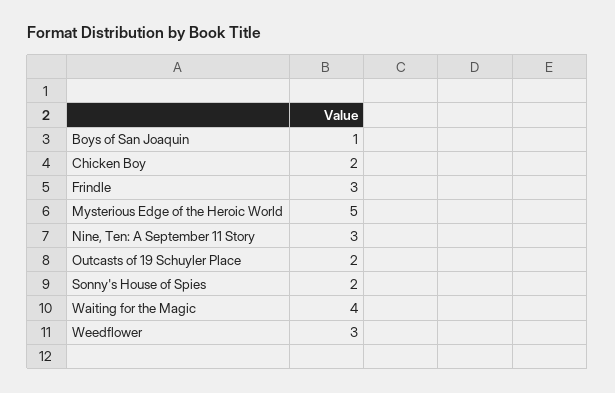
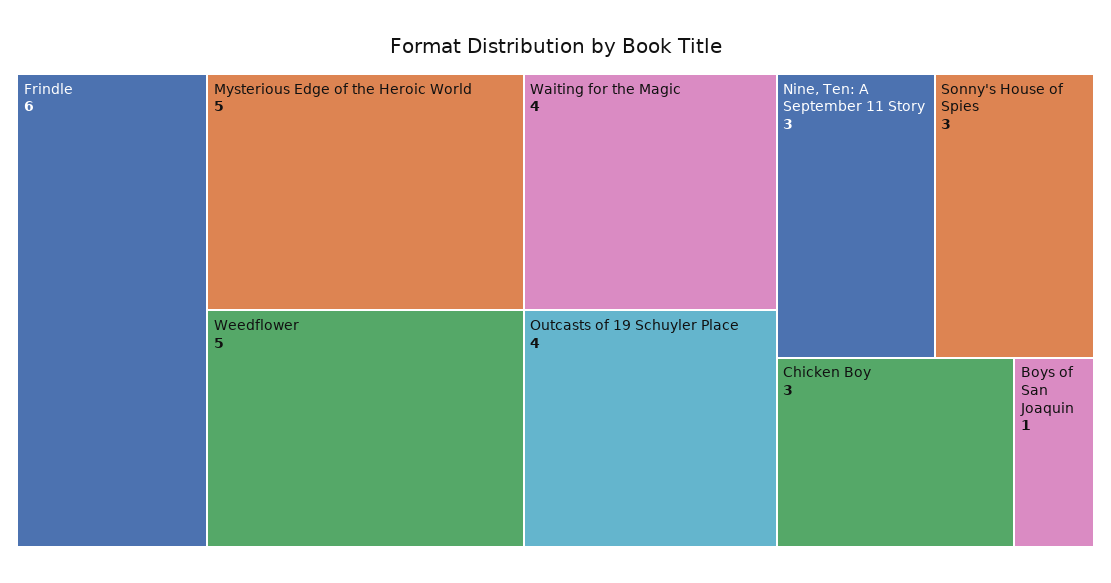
  {
    "Boys of San Joaquin": 1,
-   "Chicken Boy": 2,
+   "Chicken Boy": 3,
-   "Frindle": 3,
+   "Frindle": 6,
    "Mysterious Edge of the Heroic World": 5,
    "Nine, Ten: A September 11 Story": 3,
-   "Outcasts of 19 Schuyler Place": 2,
+   "Outcasts of 19 Schuyler Place": 4,
-   "Sonny's House of Spies": 2,
+   "Sonny's House of Spies": 3,
    "Waiting for the Magic": 4,
-   "Weedflower": 3
+   "Weedflower": 5
  }

